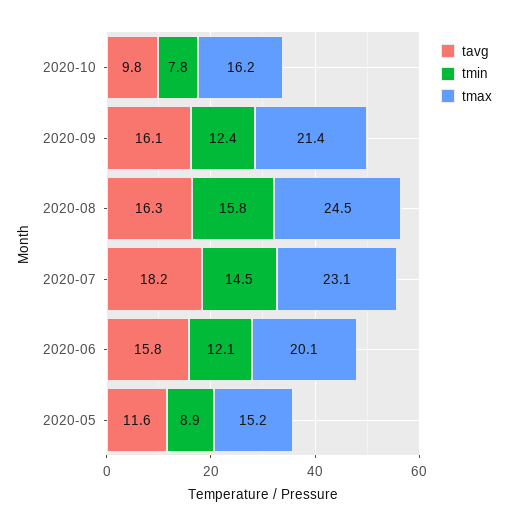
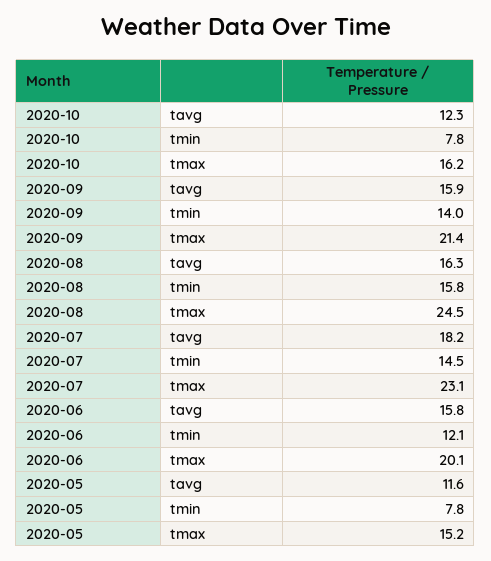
  {
    "tavg": {
-     "2020-10": 9.8,
+     "2020-10": 12.3,
-     "2020-09": 16.1,
+     "2020-09": 15.9,
      "2020-08": 16.3,
      "2020-07": 18.2,
      "2020-06": 15.8,
      "2020-05": 11.6
    },
    "tmin": {
      "2020-10": 7.8,
-     "2020-09": 12.4,
+     "2020-09": 14,
      "2020-08": 15.8,
      "2020-07": 14.5,
      "2020-06": 12.1,
-     "2020-05": 8.9
+     "2020-05": 7.8
    },
    "tmax": {
      "2020-10": 16.2,
      "2020-09": 21.4,
      "2020-08": 24.5,
      "2020-07": 23.1,
      "2020-06": 20.1,
      "2020-05": 15.2
    }
  }

